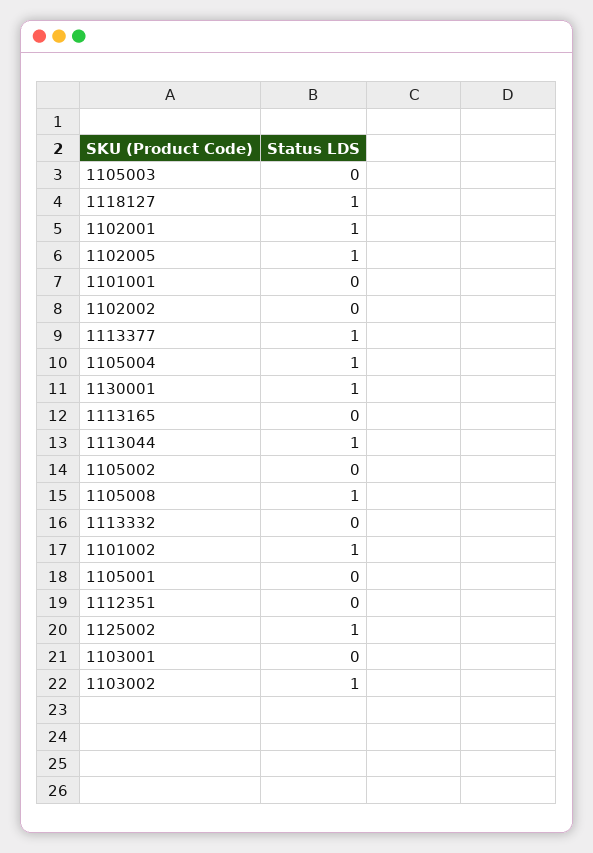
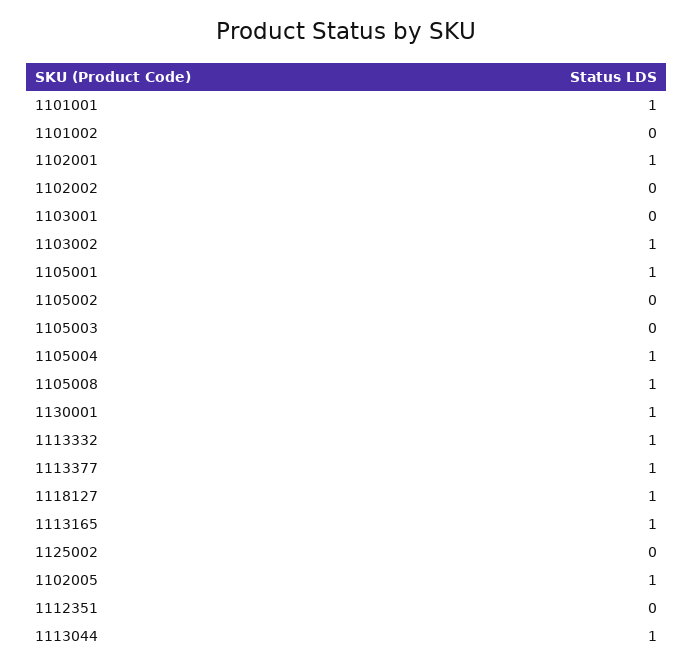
  {
    "1105003": 0,
    "1118127": 1,
    "1102001": 1,
    "1102005": 1,
-   "1101001": 0,
+   "1101001": 1,
    "1102002": 0,
    "1113377": 1,
    "1105004": 1,
    "1130001": 1,
-   "1113165": 0,
+   "1113165": 1,
    "1113044": 1,
    "1105002": 0,
    "1105008": 1,
-   "1113332": 0,
+   "1113332": 1,
-   "1101002": 1,
+   "1101002": 0,
-   "1105001": 0,
+   "1105001": 1,
    "1112351": 0,
-   "1125002": 1,
+   "1125002": 0,
    "1103001": 0,
    "1103002": 1
  }

